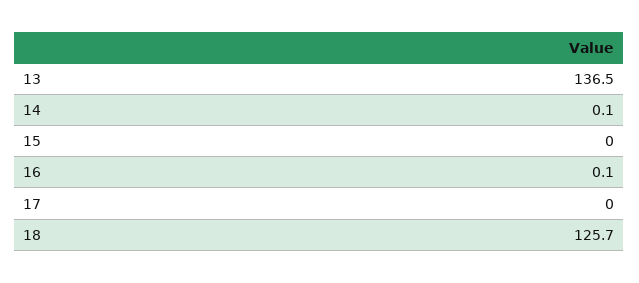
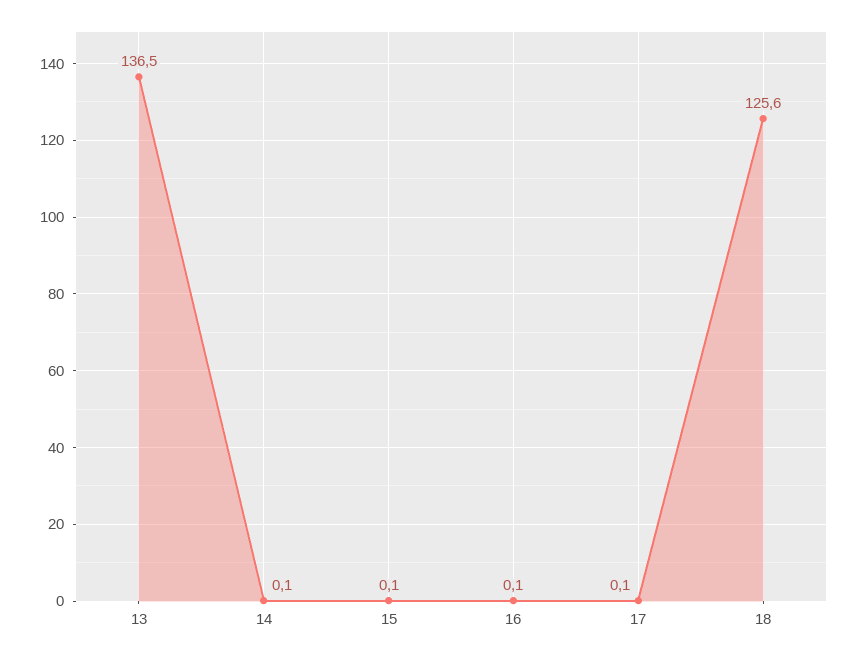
  {
    "13": 136.5,
    "14": 0.1,
-   "15": 0,
+   "15": 0.1,
    "16": 0.1,
-   "17": 0,
+   "17": 0.1,
-   "18": 125.7
+   "18": 125.6
  }

